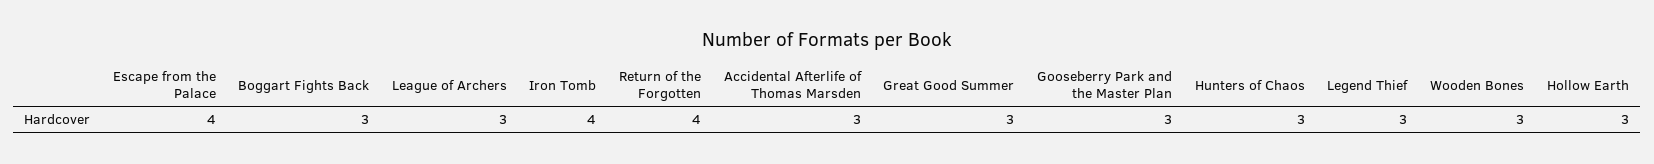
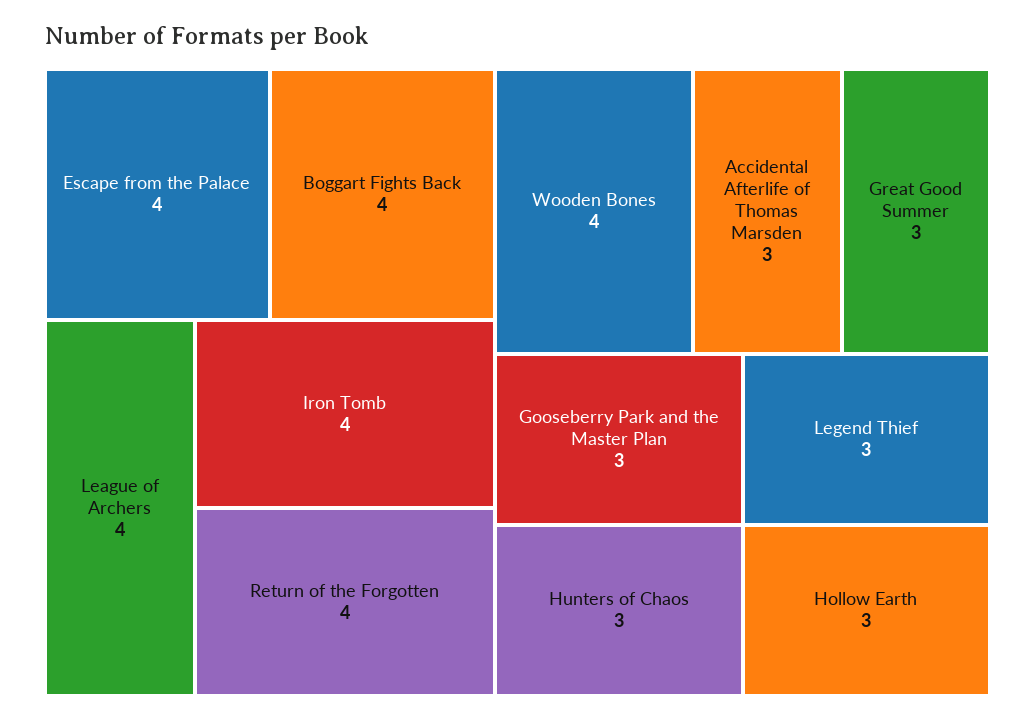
  {
    "Escape from the Palace": 4,
-   "Boggart Fights Back": 3,
+   "Boggart Fights Back": 4,
-   "League of Archers": 3,
+   "League of Archers": 4,
    "Iron Tomb": 4,
    "Return of the Forgotten": 4,
    "Accidental Afterlife of Thomas Marsden": 3,
    "Great Good Summer": 3,
    "Gooseberry Park and the Master Plan": 3,
    "Hunters of Chaos": 3,
    "Legend Thief": 3,
-   "Wooden Bones": 3,
+   "Wooden Bones": 4,
    "Hollow Earth": 3
  }

